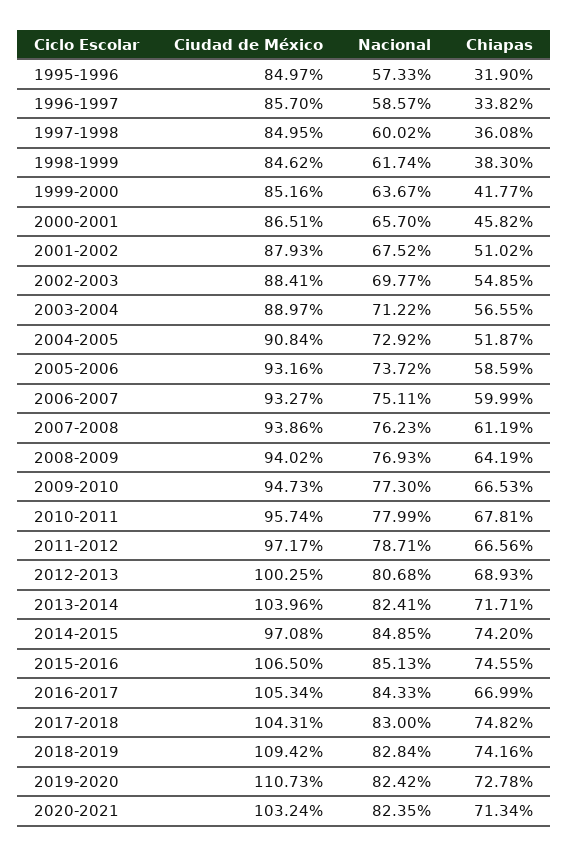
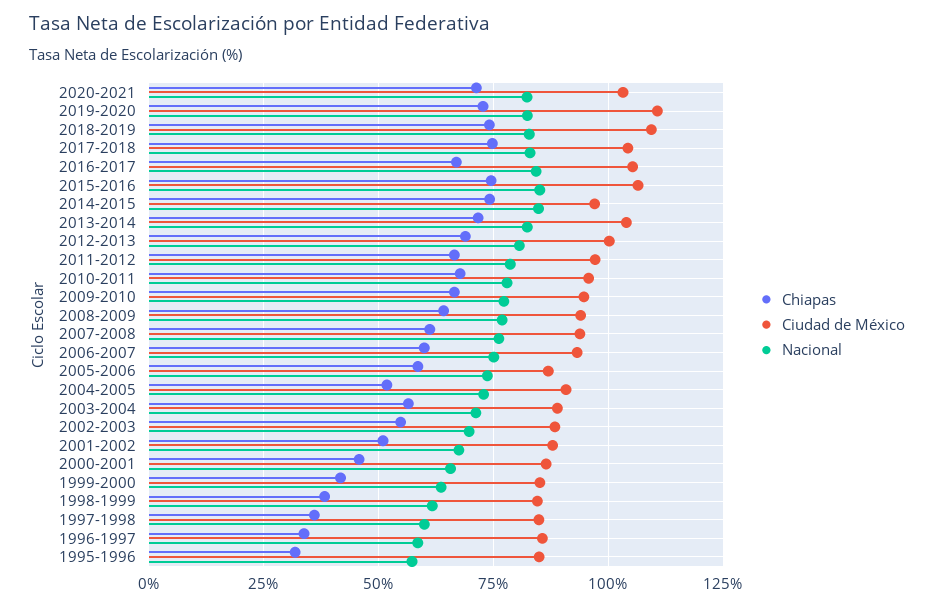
  {
    "Ciudad de México": {
      "1995-1996": 84.97,
      "1996-1997": 85.7,
      "1997-1998": 84.95,
      "1998-1999": 84.62,
      "1999-2000": 85.16,
      "2000-2001": 86.51,
      "2001-2002": 87.93,
      "2002-2003": 88.41,
      "2003-2004": 88.97,
      "2004-2005": 90.84,
-     "2005-2006": 93.16,
+     "2005-2006": 87.5,
      "2006-2007": 93.27,
      "2007-2008": 93.86,
      "2008-2009": 94.02,
      "2009-2010": 94.73,
      "2010-2011": 95.74,
      "2011-2012": 97.17,
      "2012-2013": 100.25,
      "2013-2014": 103.96,
      "2014-2015": 97.08,
      "2015-2016": 106.5,
      "2016-2017": 105.34,
      "2017-2018": 104.31,
      "2018-2019": 109.42,
      "2019-2020": 110.73,
      "2020-2021": 103.24
    },
    "Nacional": {
      "1995-1996": 57.33,
      "1996-1997": 58.57,
      "1997-1998": 60.02,
      "1998-1999": 61.74,
      "1999-2000": 63.67,
      "2000-2001": 65.7,
      "2001-2002": 67.52,
      "2002-2003": 69.77,
      "2003-2004": 71.22,
      "2004-2005": 72.92,
      "2005-2006": 73.72,
      "2006-2007": 75.11,
      "2007-2008": 76.23,
      "2008-2009": 76.93,
      "2009-2010": 77.3,
      "2010-2011": 77.99,
      "2011-2012": 78.71,
      "2012-2013": 80.68,
      "2013-2014": 82.41,
      "2014-2015": 84.85,
      "2015-2016": 85.13,
      "2016-2017": 84.33,
      "2017-2018": 83,
      "2018-2019": 82.84,
      "2019-2020": 82.42,
      "2020-2021": 82.35
    },
    "Chiapas": {
      "1995-1996": 31.9,
      "1996-1997": 33.82,
      "1997-1998": 36.08,
      "1998-1999": 38.3,
      "1999-2000": 41.77,
      "2000-2001": 45.82,
      "2001-2002": 51.02,
      "2002-2003": 54.85,
      "2003-2004": 56.55,
      "2004-2005": 51.87,
      "2005-2006": 58.59,
      "2006-2007": 59.99,
      "2007-2008": 61.19,
      "2008-2009": 64.19,
      "2009-2010": 66.53,
      "2010-2011": 67.81,
      "2011-2012": 66.56,
      "2012-2013": 68.93,
      "2013-2014": 71.71,
      "2014-2015": 74.2,
      "2015-2016": 74.55,
      "2016-2017": 66.99,
      "2017-2018": 74.82,
      "2018-2019": 74.16,
      "2019-2020": 72.78,
      "2020-2021": 71.34
    }
  }

